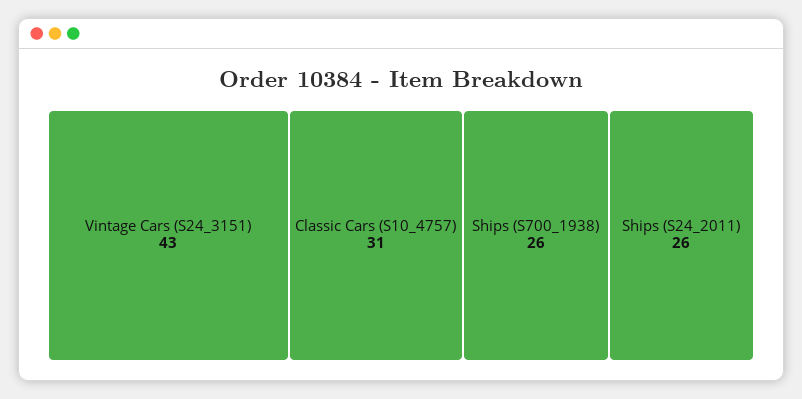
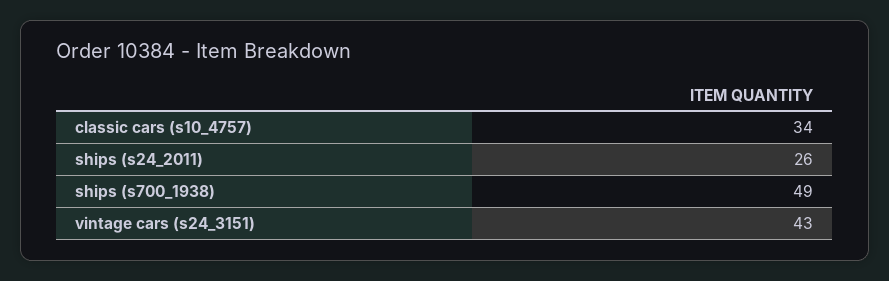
  {
    "Vintage Cars (S24_3151)": 43,
-   "Classic Cars (S10_4757)": 31,
+   "Classic Cars (S10_4757)": 34,
-   "Ships (S700_1938)": 26,
+   "Ships (S700_1938)": 49,
    "Ships (S24_2011)": 26
  }

